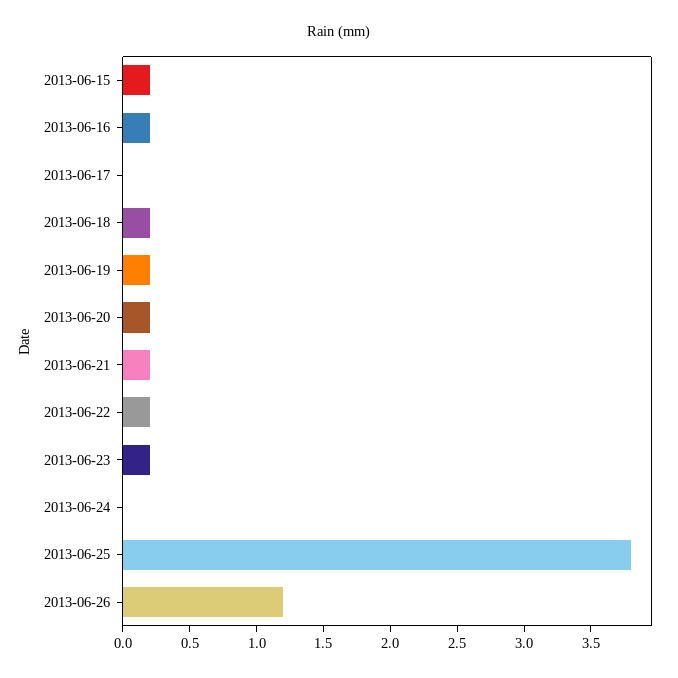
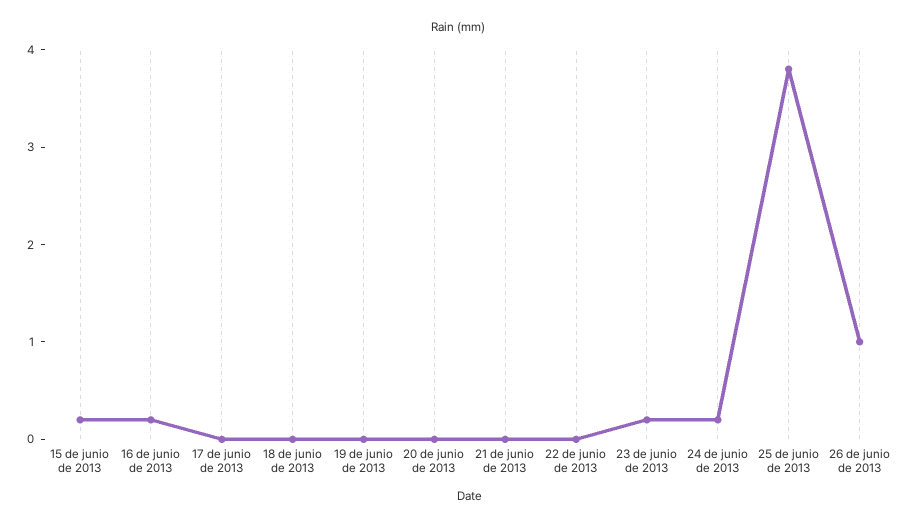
  {
    "2013-06-15": 0.2,
    "2013-06-16": 0.2,
    "2013-06-17": 0,
-   "2013-06-18": 0.2,
+   "2013-06-18": 0,
-   "2013-06-19": 0.2,
+   "2013-06-19": 0,
-   "2013-06-20": 0.2,
+   "2013-06-20": 0,
-   "2013-06-21": 0.2,
+   "2013-06-21": 0,
-   "2013-06-22": 0.2,
+   "2013-06-22": 0,
    "2013-06-23": 0.2,
-   "2013-06-24": 0,
+   "2013-06-24": 0.2,
    "2013-06-25": 3.8,
-   "2013-06-26": 1.2
+   "2013-06-26": 1
  }

